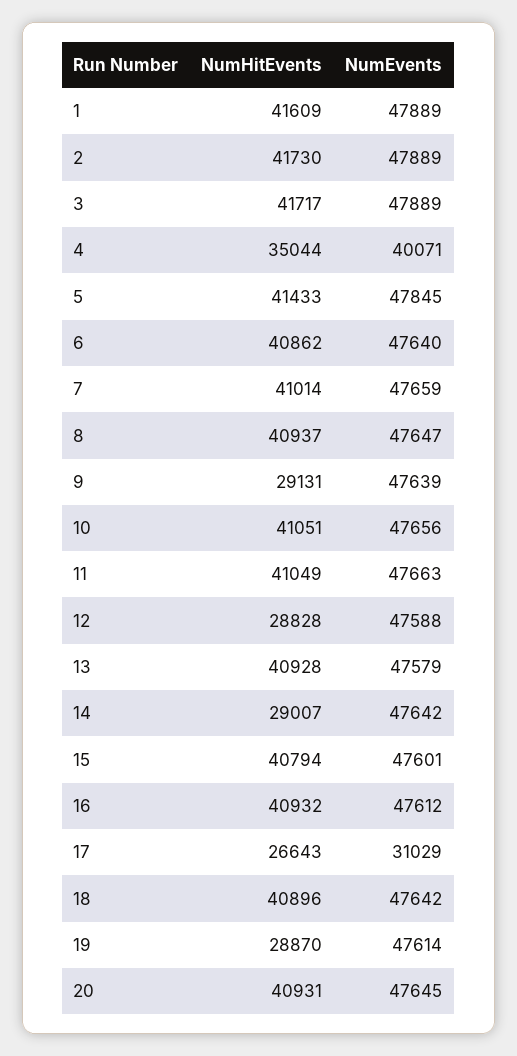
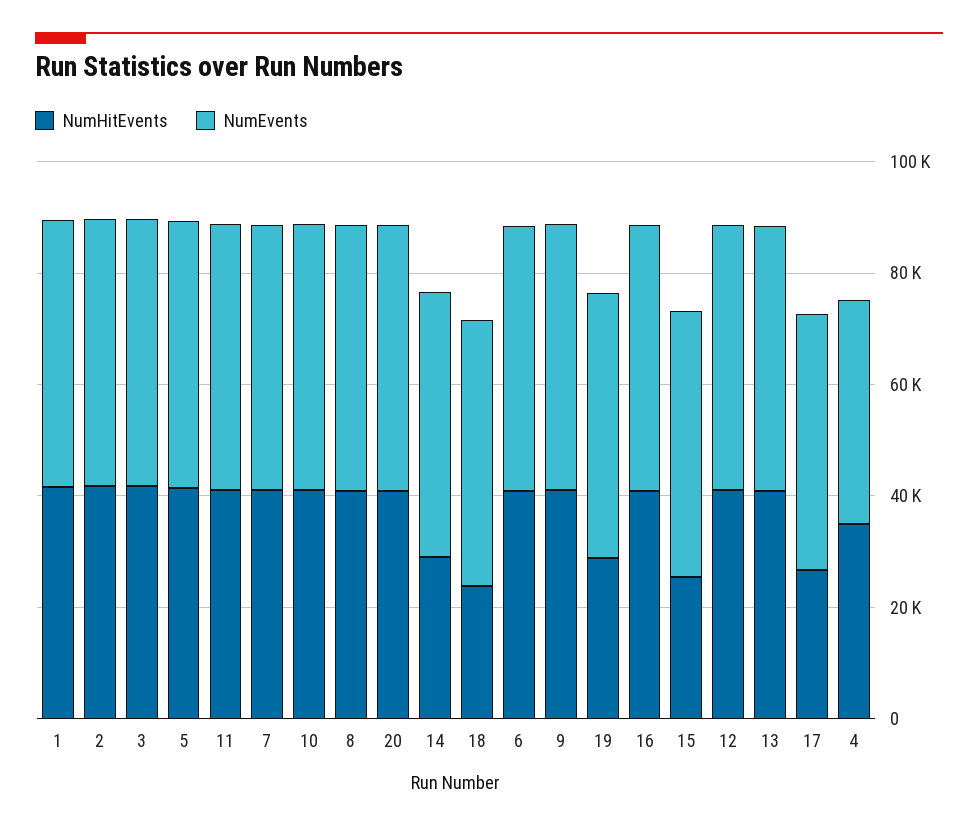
  {
    "NumHitEvents": {
      "1": 41609,
      "2": 41730,
      "3": 41717,
      "4": 35044,
      "5": 41433,
      "6": 40862,
      "7": 41014,
      "8": 40937,
-     "9": 29131,
+     "9": 40000,
      "10": 41051,
      "11": 41049,
-     "12": 28828,
+     "12": 40000,
      "13": 40928,
      "14": 29007,
-     "15": 40794,
+     "15": 25000,
      "16": 40932,
      "17": 26643,
-     "18": 40896,
+     "18": 25000,
      "19": 28870,
      "20": 40931
    },
    "NumEvents": {
      "1": 47889,
      "2": 47889,
      "3": 47889,
      "4": 40071,
      "5": 47845,
      "6": 47640,
      "7": 47659,
      "8": 47647,
      "9": 47639,
      "10": 47656,
      "11": 47663,
      "12": 47588,
      "13": 47579,
      "14": 47642,
      "15": 47601,
      "16": 47612,
-     "17": 31029,
+     "17": 45000,
      "18": 47642,
      "19": 47614,
      "20": 47645
    }
  }

